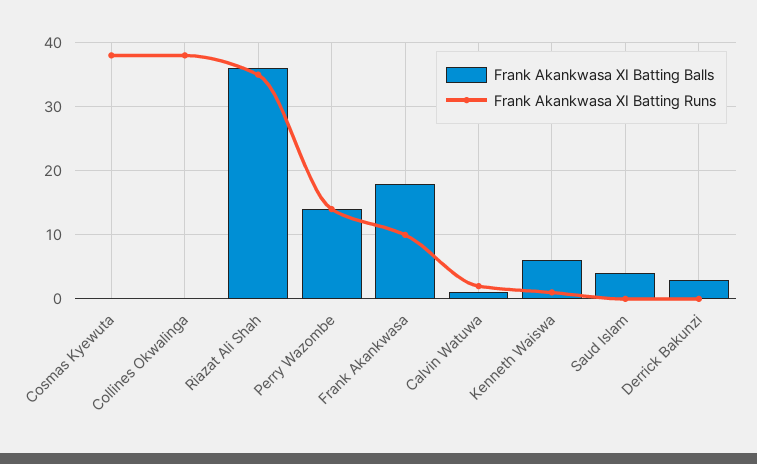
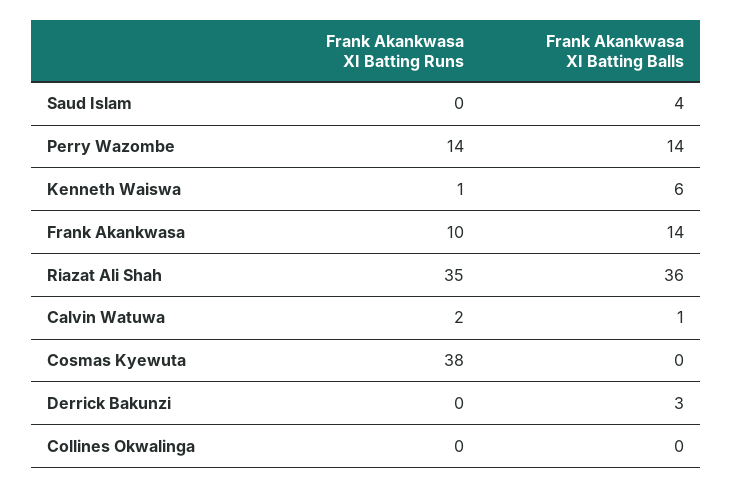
  {
    "Frank Akankwasa XI Batting Balls": {
      "Cosmas Kyewuta": 0,
      "Collines Okwalinga": 0,
      "Riazat Ali Shah": 36,
      "Perry Wazombe": 14,
-     "Frank Akankwasa": 18,
+     "Frank Akankwasa": 14,
      "Calvin Watuwa": 1,
      "Kenneth Waiswa": 6,
      "Saud Islam": 4,
      "Derrick Bakunzi": 3
    },
    "Frank Akankwasa XI Batting Runs": {
      "Cosmas Kyewuta": 38,
-     "Collines Okwalinga": 38,
+     "Collines Okwalinga": 0,
      "Riazat Ali Shah": 35,
      "Perry Wazombe": 14,
      "Frank Akankwasa": 10,
      "Calvin Watuwa": 2,
      "Kenneth Waiswa": 1,
      "Saud Islam": 0,
      "Derrick Bakunzi": 0
    }
  }

